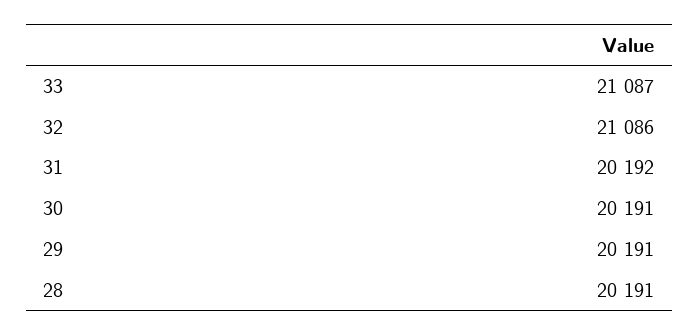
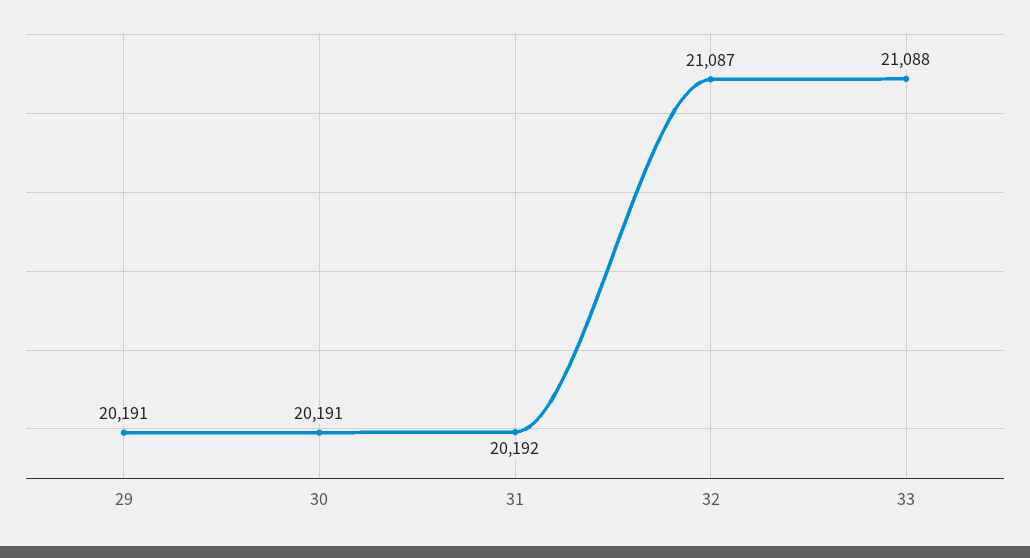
  {
-   "33": 21087,
+   "33": 21088,
-   "32": 21086,
+   "32": 21087,
    "31": 20192,
    "30": 20191,
-   "29": 20191,
+   "29": 20191
-   "28": 20191
  }

